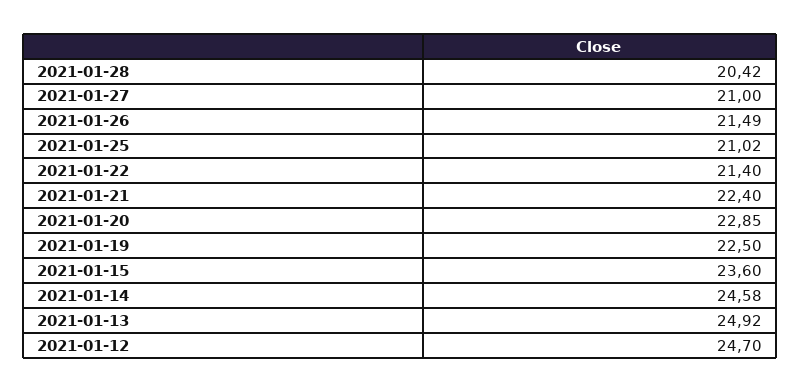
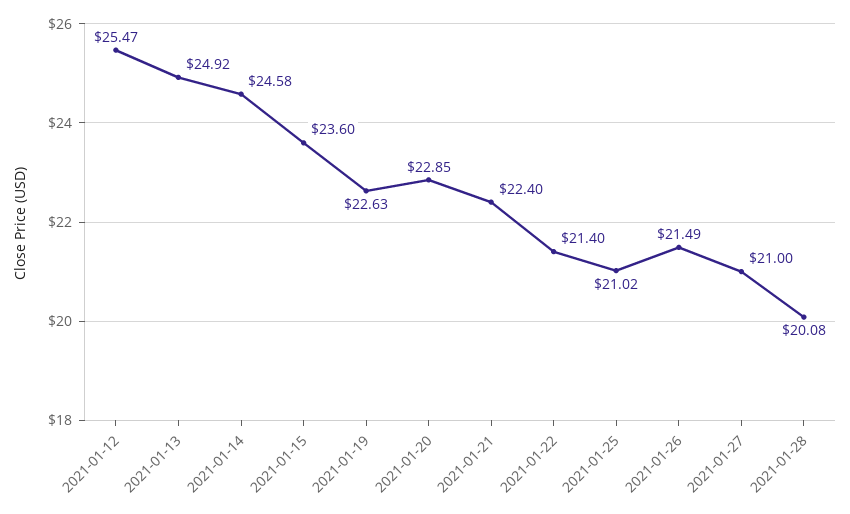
  {
-   "2021-01-28": 20.42,
+   "2021-01-28": 20.08,
    "2021-01-27": 21,
    "2021-01-26": 21.49,
    "2021-01-25": 21.02,
    "2021-01-22": 21.4,
    "2021-01-21": 22.4,
    "2021-01-20": 22.85,
-   "2021-01-19": 22.5,
+   "2021-01-19": 22.63,
    "2021-01-15": 23.6,
    "2021-01-14": 24.58,
    "2021-01-13": 24.92,
-   "2021-01-12": 24.7
+   "2021-01-12": 25.47
  }

